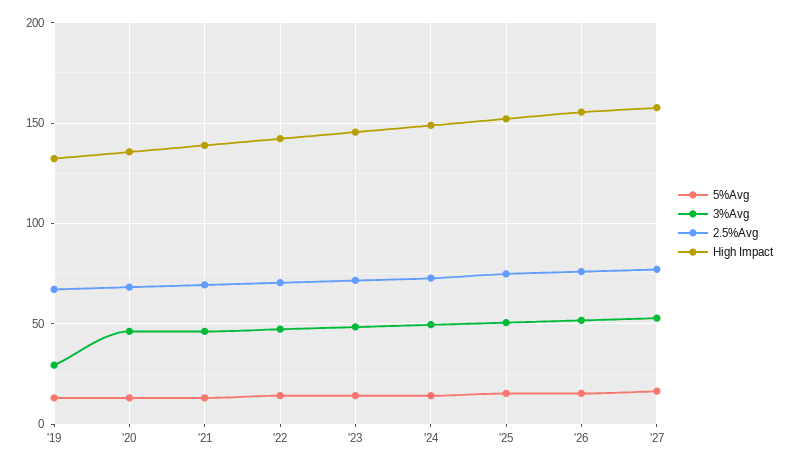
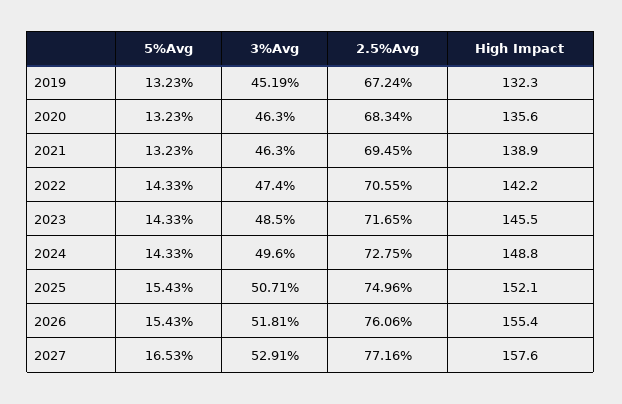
  {
    "5%Avg": {
      "'19": 13.23,
      "'20": 13.23,
      "'21": 13.23,
      "'22": 14.33,
      "'23": 14.33,
      "'24": 14.33,
      "'25": 15.43,
      "'26": 15.43,
      "'27": 16.53
    },
    "3%Avg": {
-     "'19": 30,
+     "'19": 45.19,
      "'20": 46.3,
      "'21": 46.3,
      "'22": 47.4,
      "'23": 48.5,
      "'24": 49.6,
      "'25": 50.71,
      "'26": 51.81,
      "'27": 52.91
    },
    "2.5%Avg": {
      "'19": 67.24,
      "'20": 68.34,
      "'21": 69.45,
      "'22": 70.55,
      "'23": 71.65,
      "'24": 72.75,
      "'25": 74.96,
      "'26": 76.06,
      "'27": 77.16
    },
    "High Impact": {
      "'19": 132.3,
      "'20": 135.6,
      "'21": 138.9,
      "'22": 142.2,
      "'23": 145.5,
      "'24": 148.8,
      "'25": 152.1,
      "'26": 155.4,
      "'27": 157.6
    }
  }

